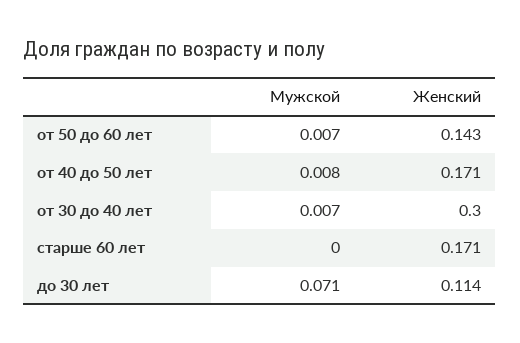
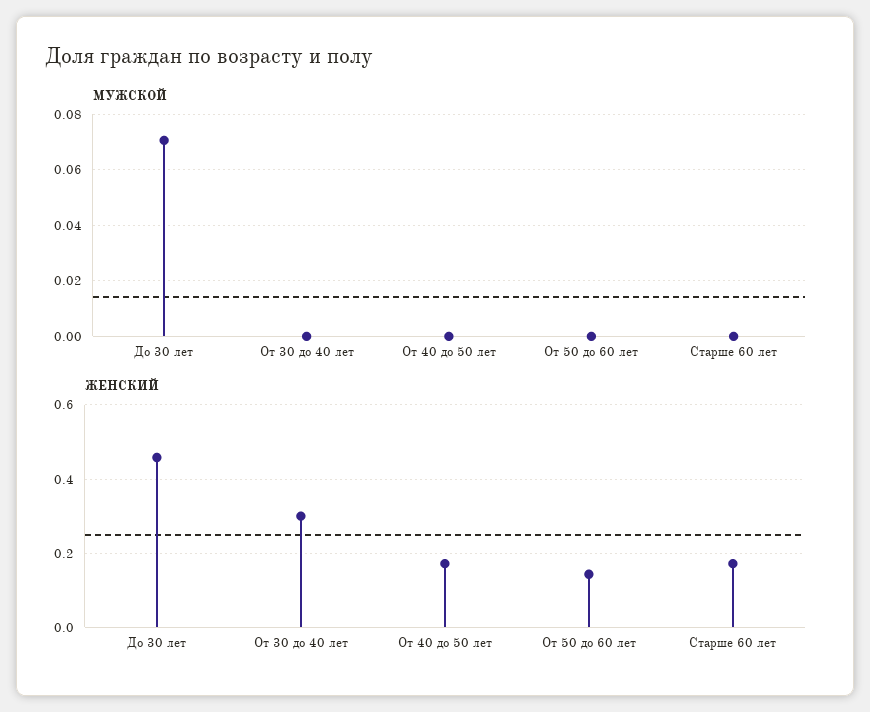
  {
    "Мужской": {
-     "от 50 до 60 лет": 0.007,
+     "от 50 до 60 лет": 0,
-     "от 40 до 50 лет": 0.008,
+     "от 40 до 50 лет": 0,
-     "от 30 до 40 лет": 0.007,
+     "от 30 до 40 лет": 0,
      "старше 60 лет": 0,
      "до 30 лет": 0.071
    },
    "Женский": {
      "от 50 до 60 лет": 0.143,
      "от 40 до 50 лет": 0.171,
      "от 30 до 40 лет": 0.3,
      "старше 60 лет": 0.171,
-     "до 30 лет": 0.114
+     "до 30 лет": 0.46
    }
  }

